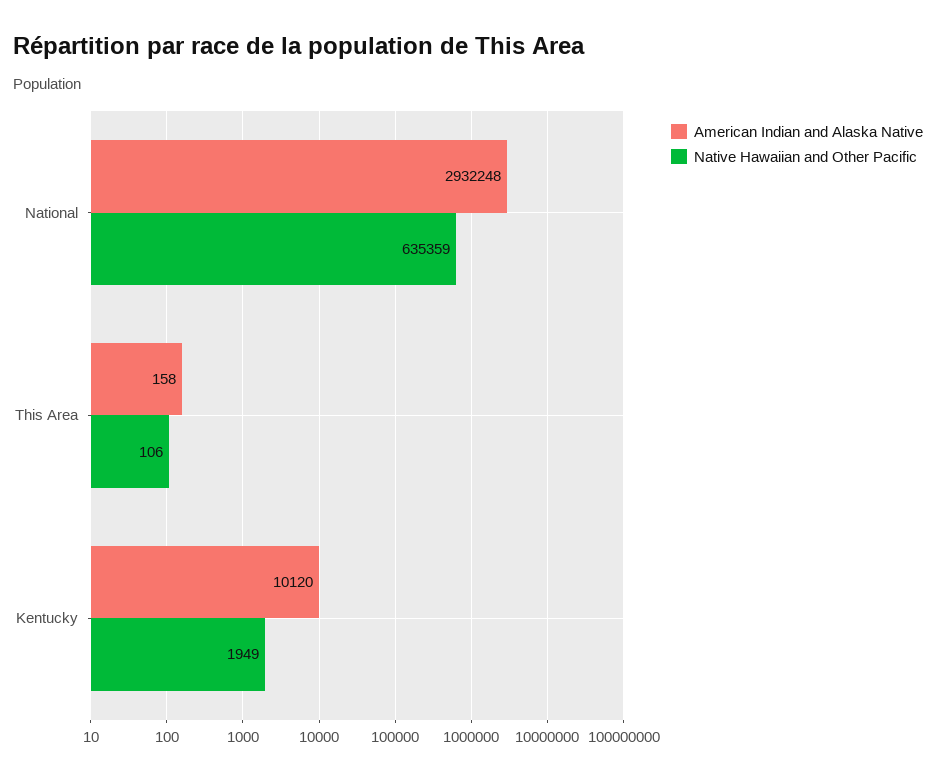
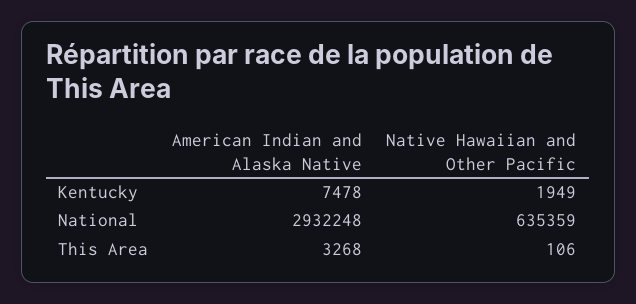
  {
    "American Indian and Alaska Native": {
      "National": 2932248,
-     "This Area": 158,
+     "This Area": 3268,
-     "Kentucky": 10120
+     "Kentucky": 7478
    },
    "Native Hawaiian and Other Pacific": {
      "National": 635359,
      "This Area": 106,
      "Kentucky": 1949
    }
  }

